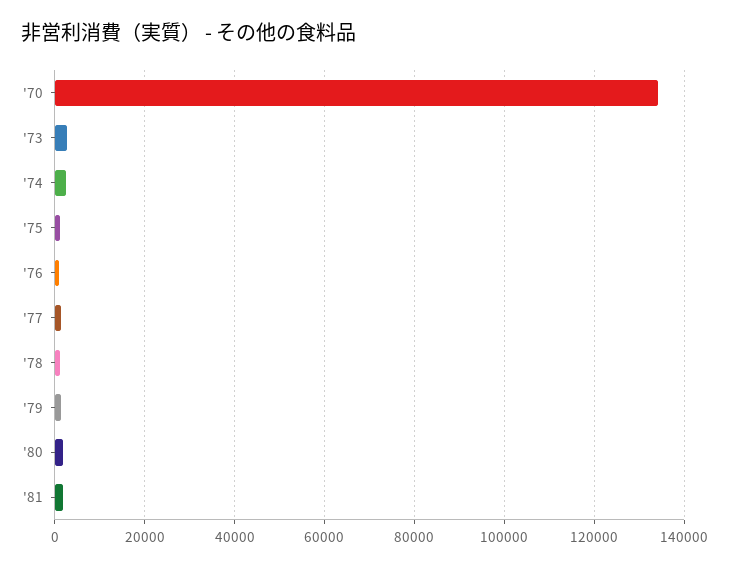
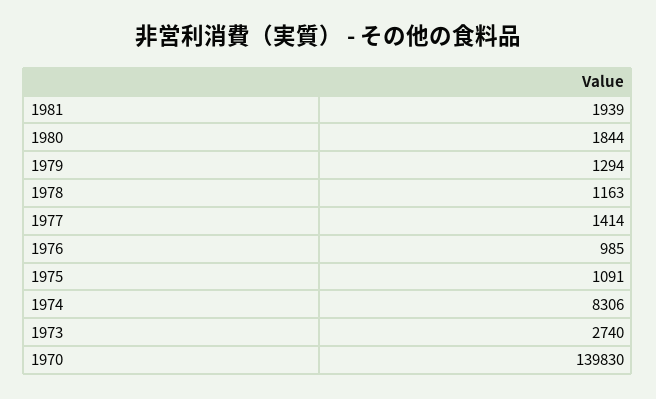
  {
-   "'70": 134000,
+   "'70": 139830,
    "'73": 2740,
-   "'74": 2000,
+   "'74": 8306,
    "'75": 1091,
    "'76": 985,
    "'77": 1414,
    "'78": 1163,
    "'79": 1294,
    "'80": 1844,
    "'81": 1939
  }

